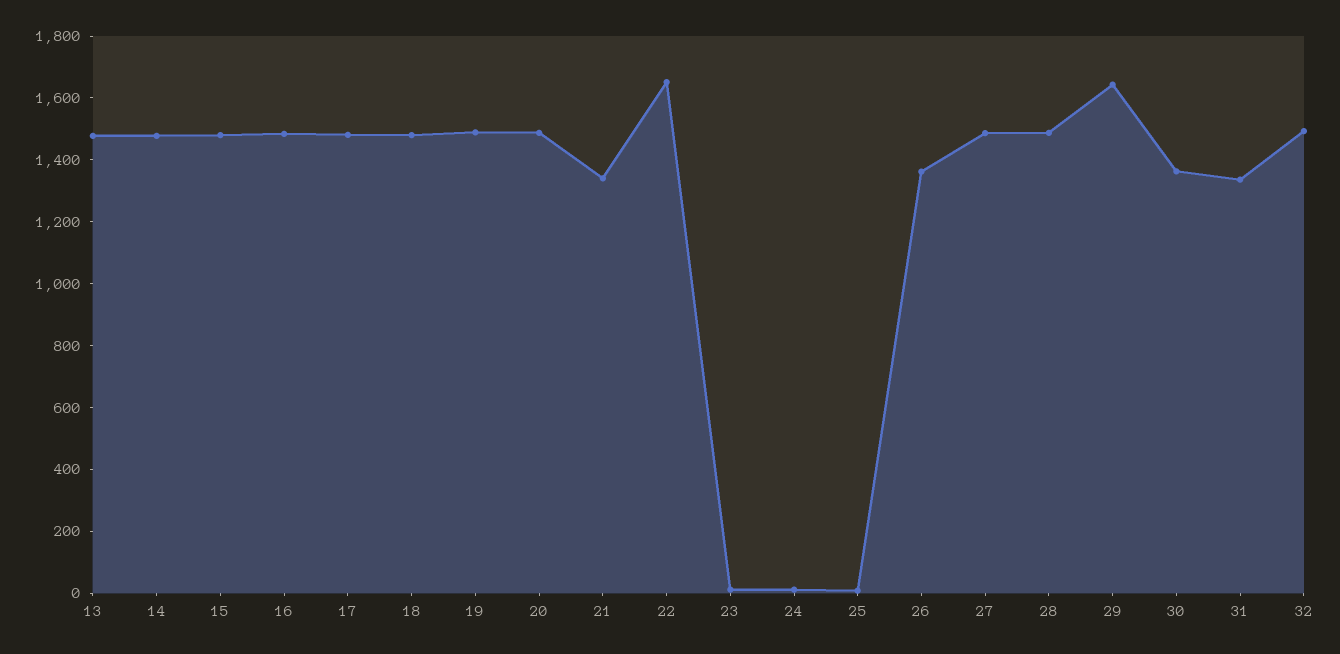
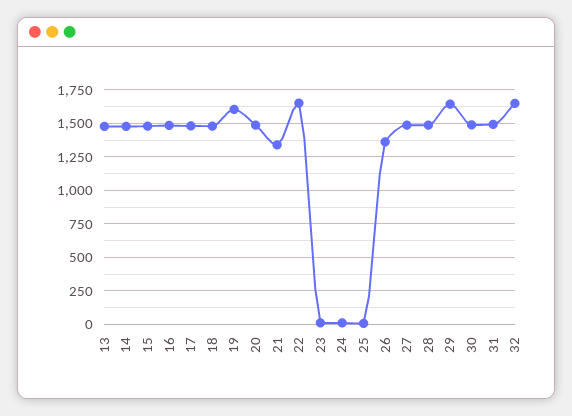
  {
    "13": 1500,
    "14": 1500,
    "15": 1500,
    "16": 1500,
    "17": 1500,
    "18": 1500,
-   "19": 1500,
+   "19": 1600,
    "20": 1500,
    "21": 1350,
    "22": 1650,
    "23": 0,
    "24": 0,
    "25": 0,
    "26": 1350,
    "27": 1500,
    "28": 1500,
    "29": 1650,
-   "30": 1350,
+   "30": 1500,
-   "31": 1350,
+   "31": 1500,
-   "32": 1500
+   "32": 1650
  }

